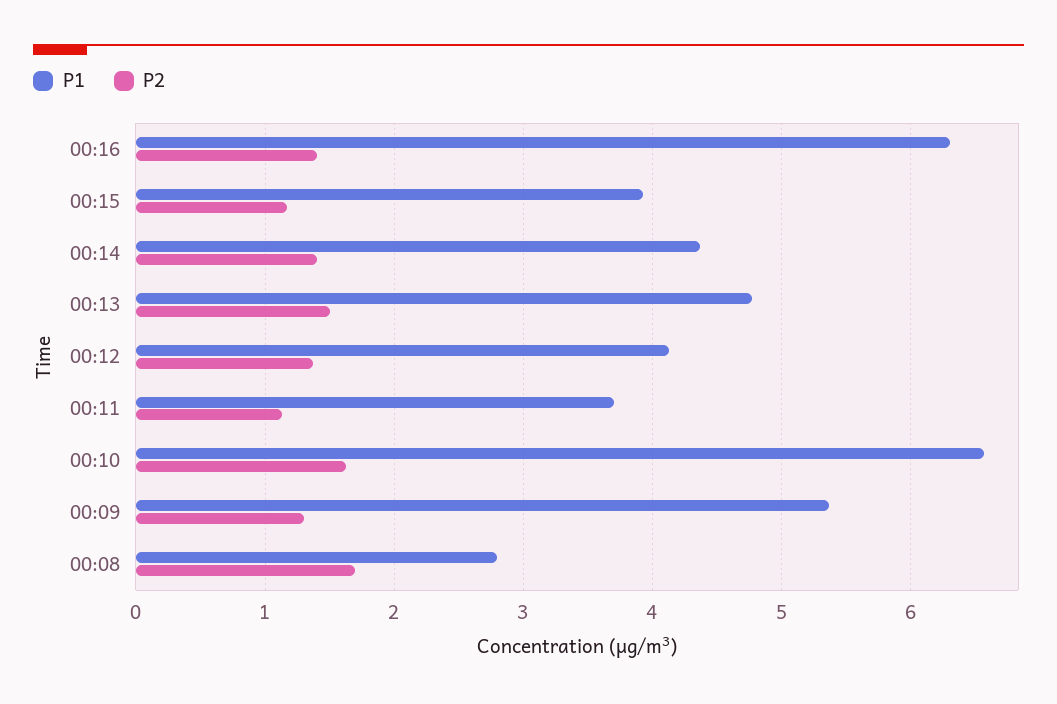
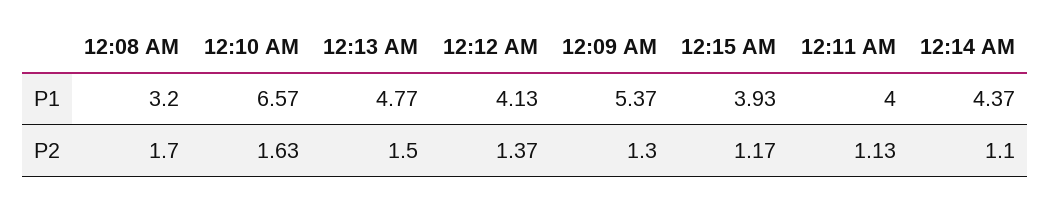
  {
    "P1": {
-     "00:16": 6.3,
      "00:15": 3.93,
      "00:14": 4.37,
      "00:13": 4.77,
      "00:12": 4.13,
-     "00:11": 3.7,
+     "00:11": 4,
      "00:10": 6.57,
      "00:09": 5.37,
-     "00:08": 2.8
+     "00:08": 3.2
    },
    "P2": {
-     "00:16": 1.4,
      "00:15": 1.17,
-     "00:14": 1.4,
+     "00:14": 1.1,
      "00:13": 1.5,
      "00:12": 1.37,
      "00:11": 1.13,
      "00:10": 1.63,
      "00:09": 1.3,
      "00:08": 1.7
    }
  }

